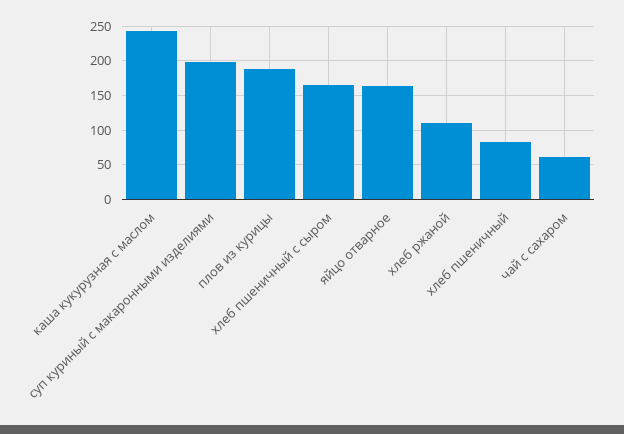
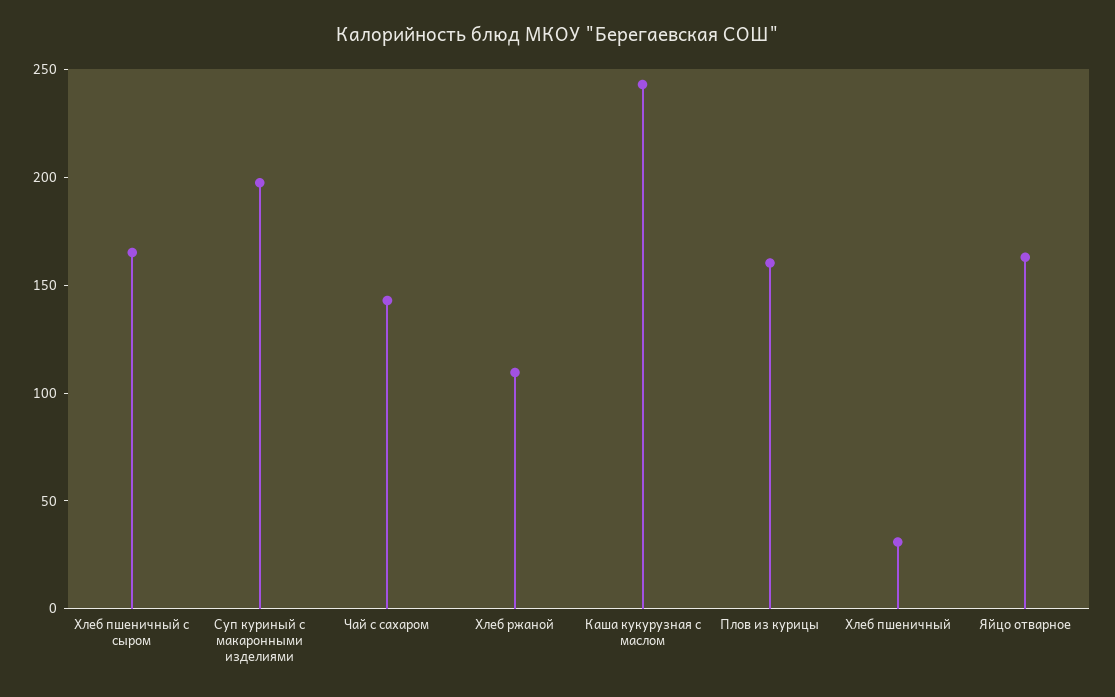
  {
    "каша кукурузная с маслом": 240,
    "суп куриный с макаронными изделиями": 200,
-   "плов из курицы": 190,
+   "плов из курицы": 160,
    "хлеб пшеничный с сыром": 170,
    "яйцо отварное": 160,
    "хлеб ржаной": 110,
-   "хлеб пшеничный": 80,
+   "хлеб пшеничный": 30,
-   "чай с сахаром": 60
+   "чай с сахаром": 140
  }

